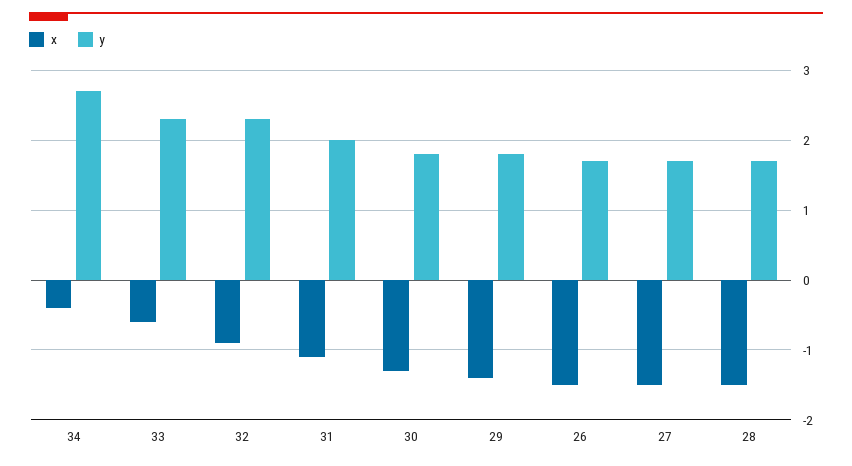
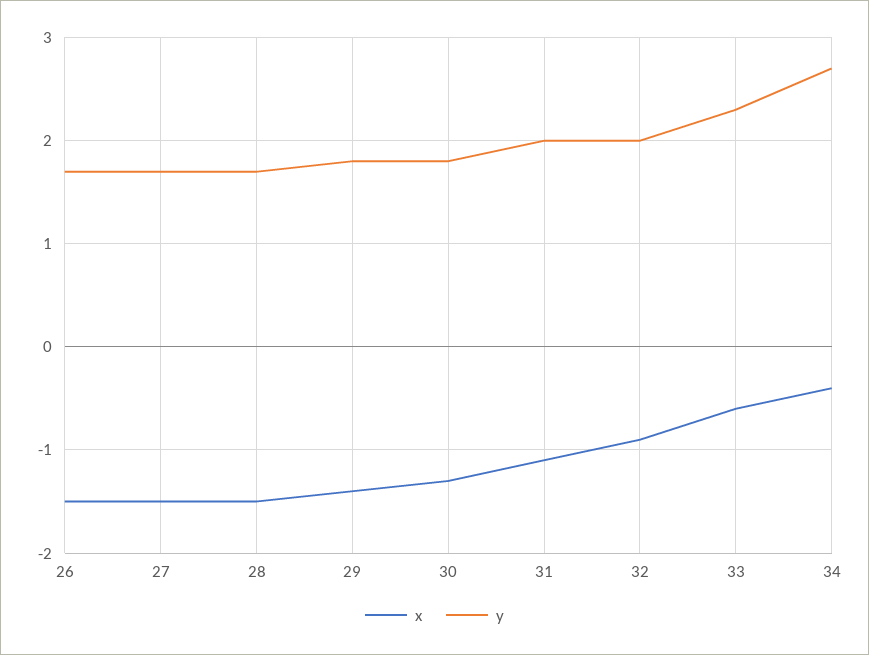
  {
    "x": {
      "34": -0.4,
      "33": -0.6,
      "32": -0.9,
      "31": -1.1,
      "30": -1.3,
      "29": -1.4,
      "26": -1.5,
      "27": -1.5,
      "28": -1.5
    },
    "y": {
      "34": 2.7,
      "33": 2.3,
-     "32": 2.3,
+     "32": 2,
      "31": 2,
      "30": 1.8,
      "29": 1.8,
      "26": 1.7,
      "27": 1.7,
      "28": 1.7
    }
  }

